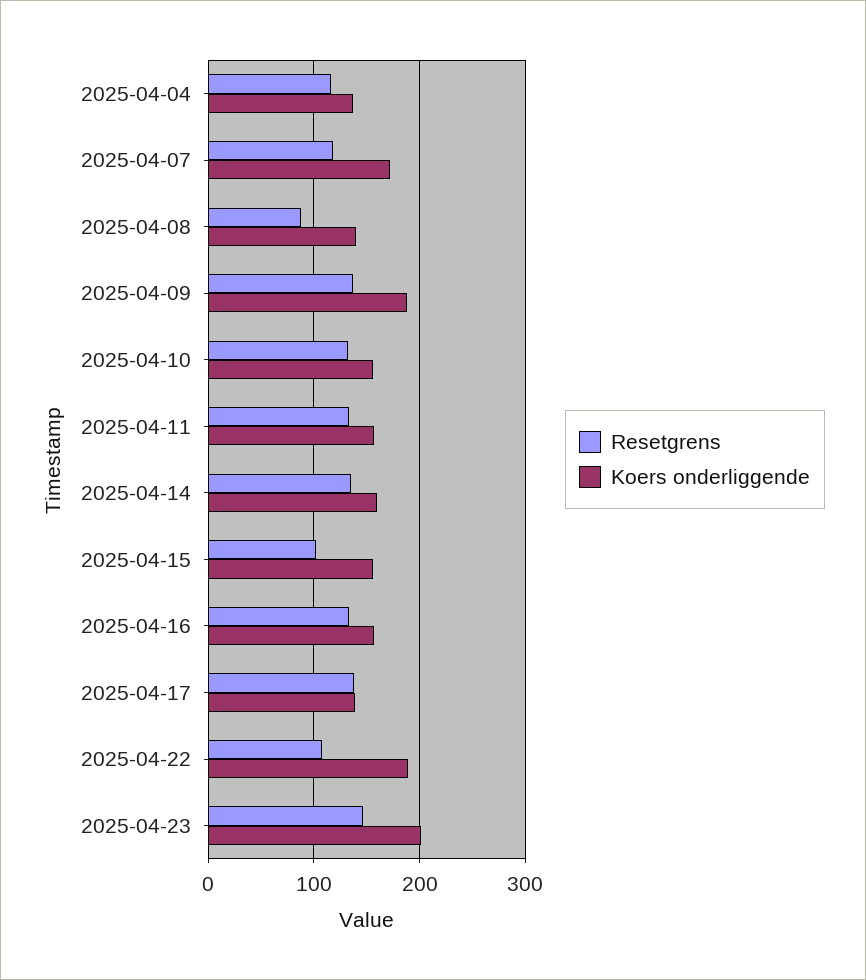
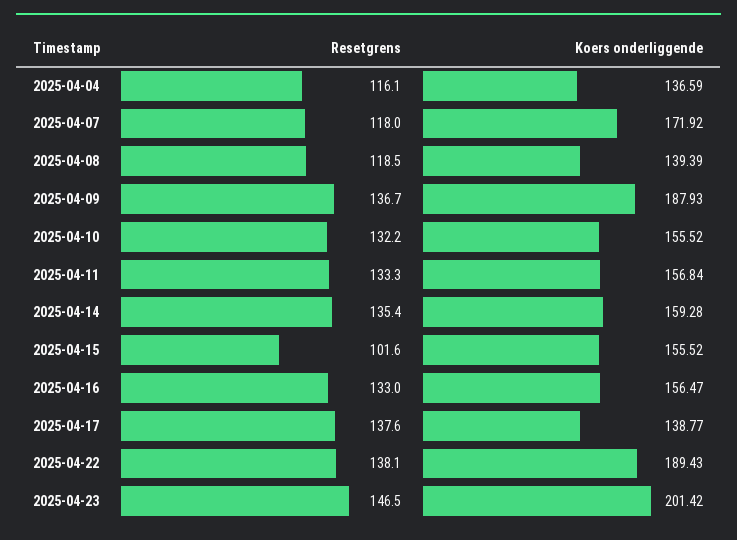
  {
    "Resetgrens": {
      "2025-04-04": 116.1,
      "2025-04-07": 118,
-     "2025-04-08": 90,
+     "2025-04-08": 118.5,
      "2025-04-09": 136.7,
      "2025-04-10": 132.2,
      "2025-04-11": 133.3,
      "2025-04-14": 135.4,
      "2025-04-15": 101.6,
      "2025-04-16": 133,
      "2025-04-17": 137.6,
-     "2025-04-22": 110,
+     "2025-04-22": 138.1,
      "2025-04-23": 146.5
    },
    "Koers onderliggende": {
      "2025-04-04": 136.59,
      "2025-04-07": 171.92,
      "2025-04-08": 139.39,
      "2025-04-09": 187.93,
      "2025-04-10": 155.52,
      "2025-04-11": 156.84,
      "2025-04-14": 159.28,
      "2025-04-15": 155.52,
      "2025-04-16": 156.47,
      "2025-04-17": 138.77,
      "2025-04-22": 189.43,
      "2025-04-23": 201.42
    }
  }

